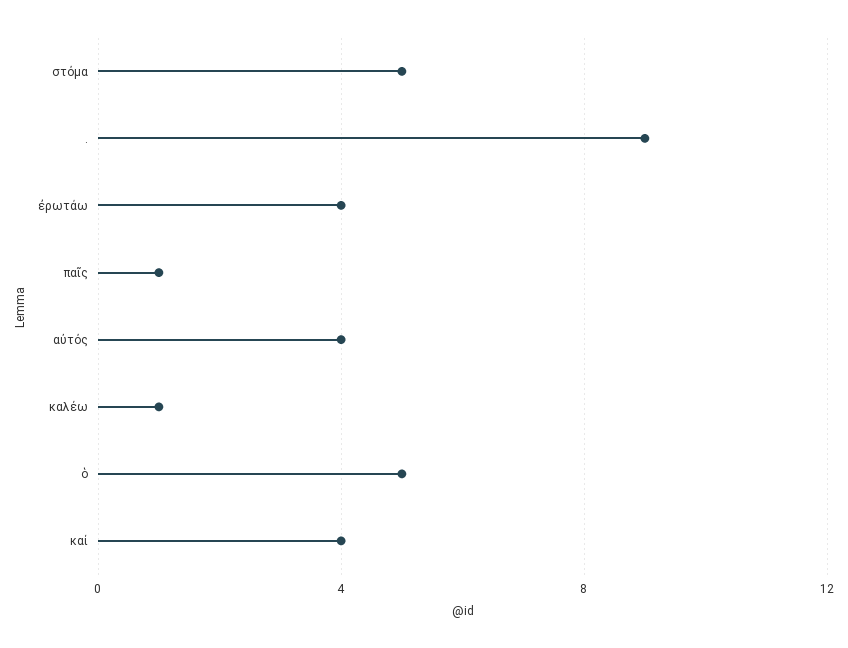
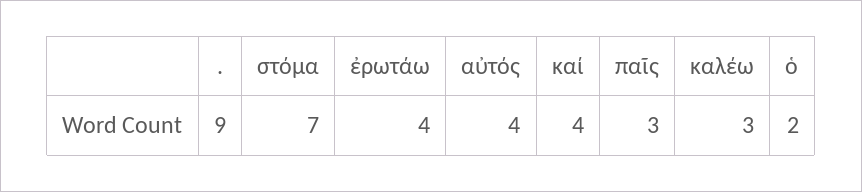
  {
-   "στόμα": 5,
+   "στόμα": 7,
    ".": 9,
    "ἐρωτάω": 4,
-   "παῖς": 1,
+   "παῖς": 3,
    "αὐτός": 4,
-   "καλέω": 1,
+   "καλέω": 3,
-   "ὁ": 5,
+   "ὁ": 2,
    "καί": 4
  }

